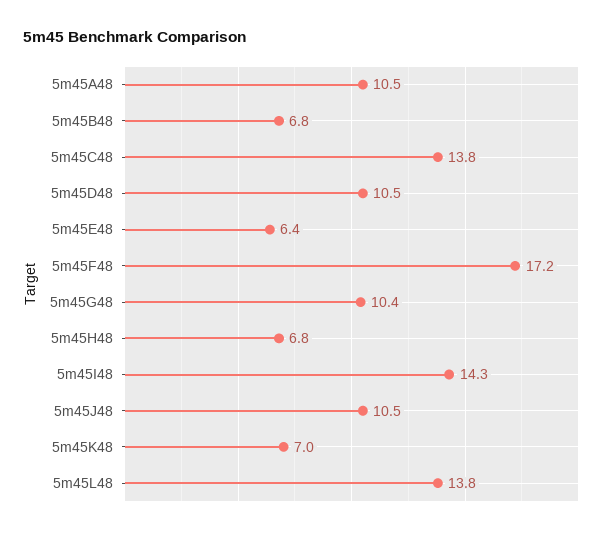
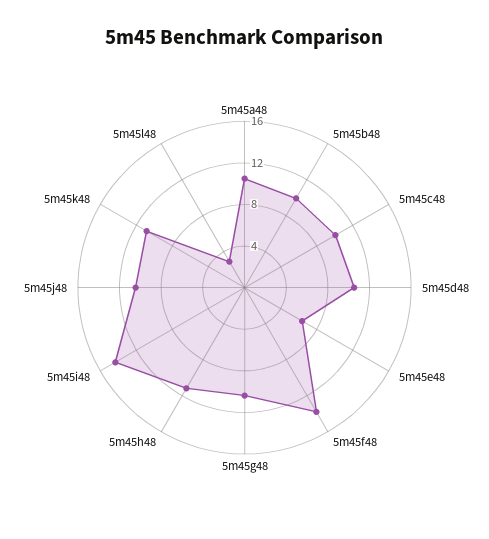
  {
    "5m45A48": 10.5,
-   "5m45B48": 6.8,
+   "5m45B48": 10,
-   "5m45C48": 13.8,
+   "5m45C48": 10,
    "5m45D48": 10.5,
    "5m45E48": 6.4,
-   "5m45F48": 17.2,
+   "5m45F48": 14,
    "5m45G48": 10.4,
-   "5m45H48": 6.8,
+   "5m45H48": 11,
    "5m45I48": 14.3,
    "5m45J48": 10.5,
-   "5m45K48": 7,
+   "5m45K48": 11,
-   "5m45L48": 13.8
+   "5m45L48": 3
  }

